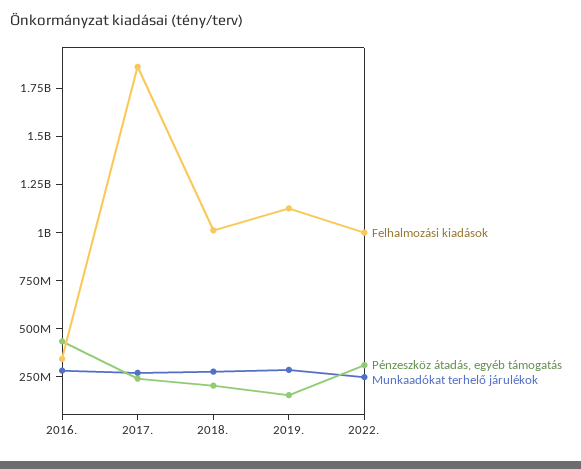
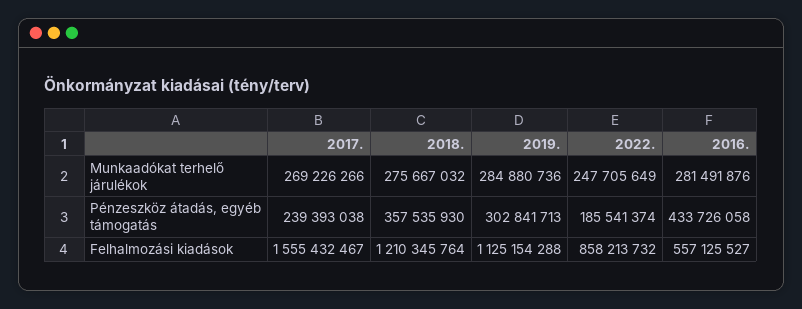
  {
    "Felhalmozási kiadások": {
-     "2016.": 350000000,
+     "2016.": 557125527,
-     "2017.": 1850000000,
+     "2017.": 1555432467,
-     "2018.": 1000000000,
+     "2018.": 1210345764,
      "2019.": 1125154288,
-     "2022.": 1000000000
+     "2022.": 858213732
    },
    "Pénzeszköz átadás, egyéb támogatás": {
      "2016.": 433726058,
      "2017.": 239393038,
-     "2018.": 200000000,
+     "2018.": 357535930,
-     "2019.": 150000000,
+     "2019.": 302841713,
-     "2022.": 300000000
+     "2022.": 185541374
    },
    "Munkaadókat terhelő járulékok": {
      "2016.": 281491876,
      "2017.": 269226266,
      "2018.": 275667032,
      "2019.": 284880736,
      "2022.": 247705649
    }
  }

